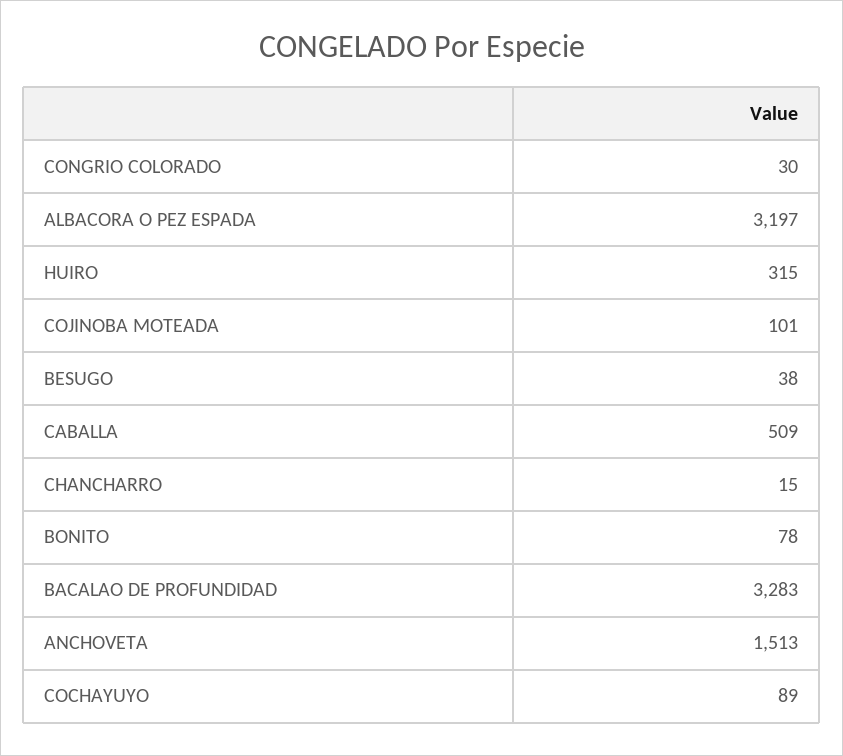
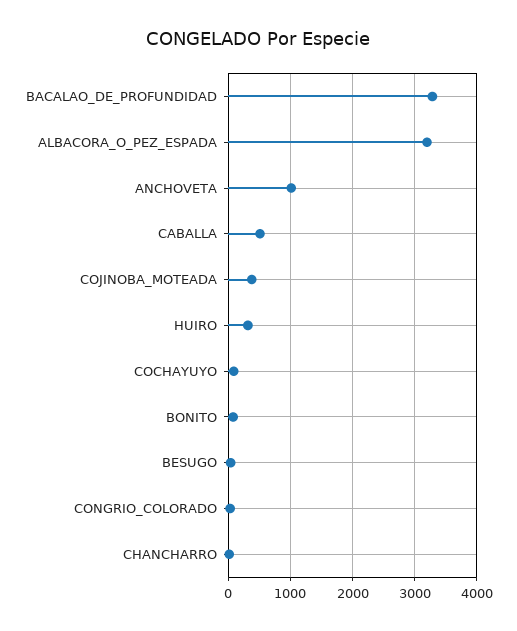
  {
    "CONGRIO COLORADO": 30,
    "ALBACORA O PEZ ESPADA": 3197,
    "HUIRO": 315,
-   "COJINOBA MOTEADA": 101,
+   "COJINOBA MOTEADA": 400,
    "BESUGO": 38,
    "CABALLA": 509,
    "CHANCHARRO": 15,
    "BONITO": 78,
    "BACALAO DE PROFUNDIDAD": 3283,
-   "ANCHOVETA": 1513,
+   "ANCHOVETA": 1000,
    "COCHAYUYO": 89
  }

